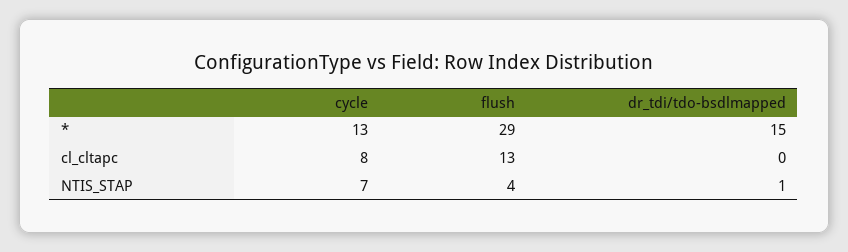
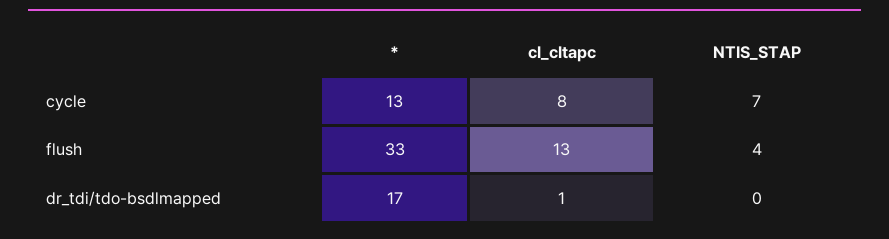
  {
    "cycle": {
      "*": 13,
      "cl_cltapc": 8,
      "NTIS_STAP": 7
    },
    "flush": {
-     "*": 29,
+     "*": 33,
      "cl_cltapc": 13,
      "NTIS_STAP": 4
    },
    "dr_tdi/tdo-bsdlmapped": {
-     "*": 15,
+     "*": 17,
-     "cl_cltapc": 0,
+     "cl_cltapc": 1,
-     "NTIS_STAP": 1
+     "NTIS_STAP": 0
    }
  }

